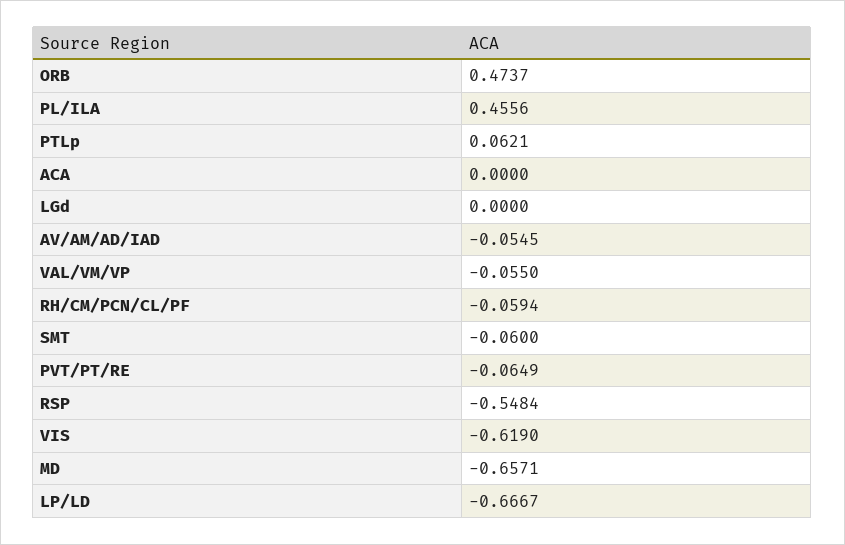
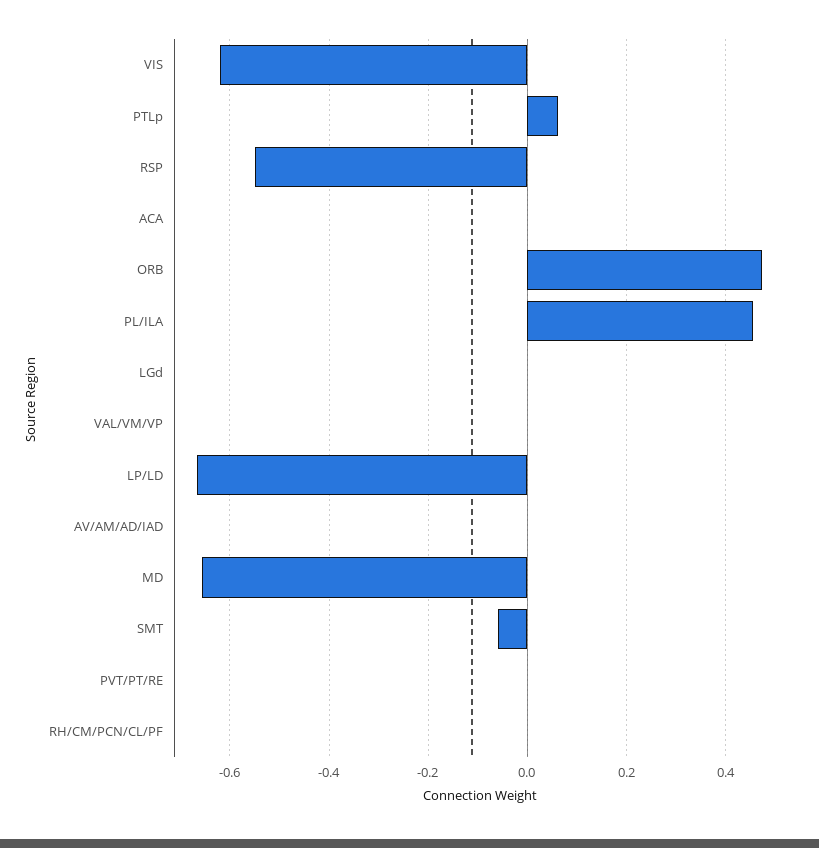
  {
    "ORB": 0.4737,
    "PL/ILA": 0.4556,
    "PTLp": 0.0621,
    "ACA": 0,
    "LGd": 0,
-   "AV/AM/AD/IAD": -0.0545,
+   "AV/AM/AD/IAD": 0,
-   "VAL/VM/VP": -0.055,
+   "VAL/VM/VP": 0,
-   "RH/CM/PCN/CL/PF": -0.0594,
+   "RH/CM/PCN/CL/PF": 0,
    "SMT": -0.06,
-   "PVT/PT/RE": -0.0649,
+   "PVT/PT/RE": 0,
    "RSP": -0.5484,
    "VIS": -0.619,
    "MD": -0.6571,
    "LP/LD": -0.6667
  }

